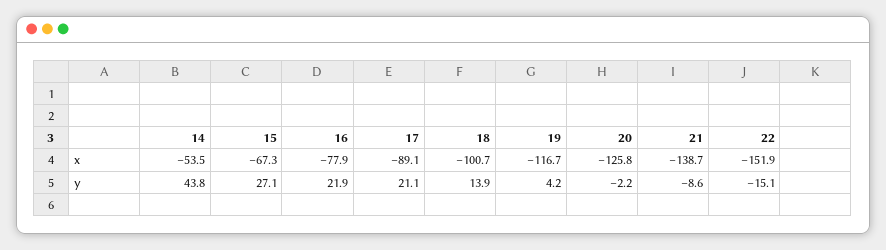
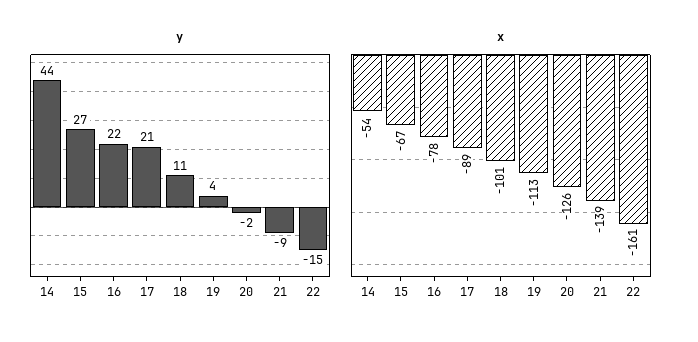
  {
    "x": {
      "14": -53.5,
      "15": -67.3,
      "16": -77.9,
      "17": -89.1,
      "18": -100.7,
-     "19": -116.7,
+     "19": -113,
      "20": -125.8,
      "21": -138.7,
-     "22": -151.9
+     "22": -161
    },
    "y": {
      "14": 43.8,
      "15": 27.1,
      "16": 21.9,
      "17": 21.1,
-     "18": 13.9,
+     "18": 11,
      "19": 4.2,
      "20": -2.2,
      "21": -8.6,
      "22": -15.1
    }
  }

